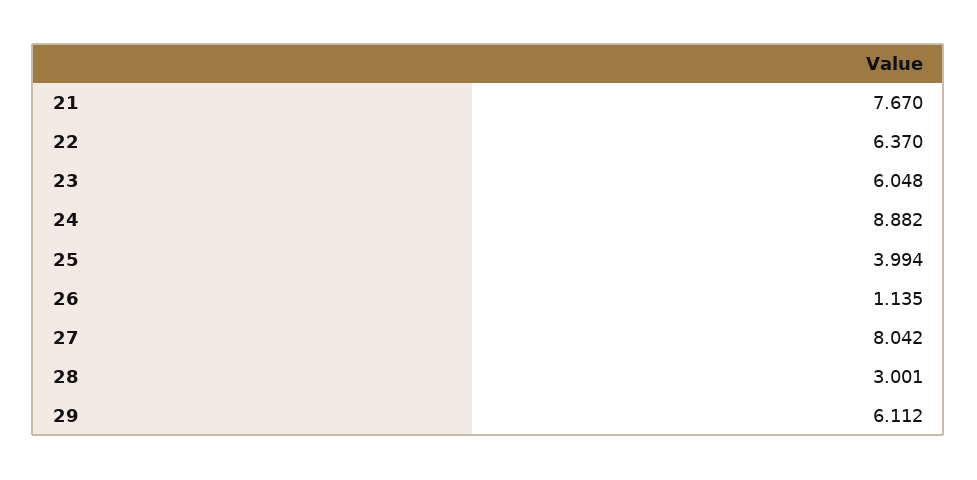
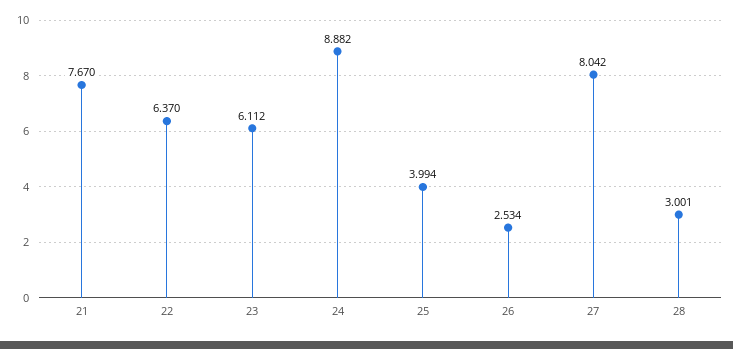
  {
    "21": 7.67,
    "22": 6.37,
-   "23": 6.048,
+   "23": 6.112,
    "24": 8.882,
    "25": 3.994,
-   "26": 1.135,
+   "26": 2.534,
    "27": 8.042,
-   "28": 3.001,
+   "28": 3.001
-   "29": 6.112
  }

